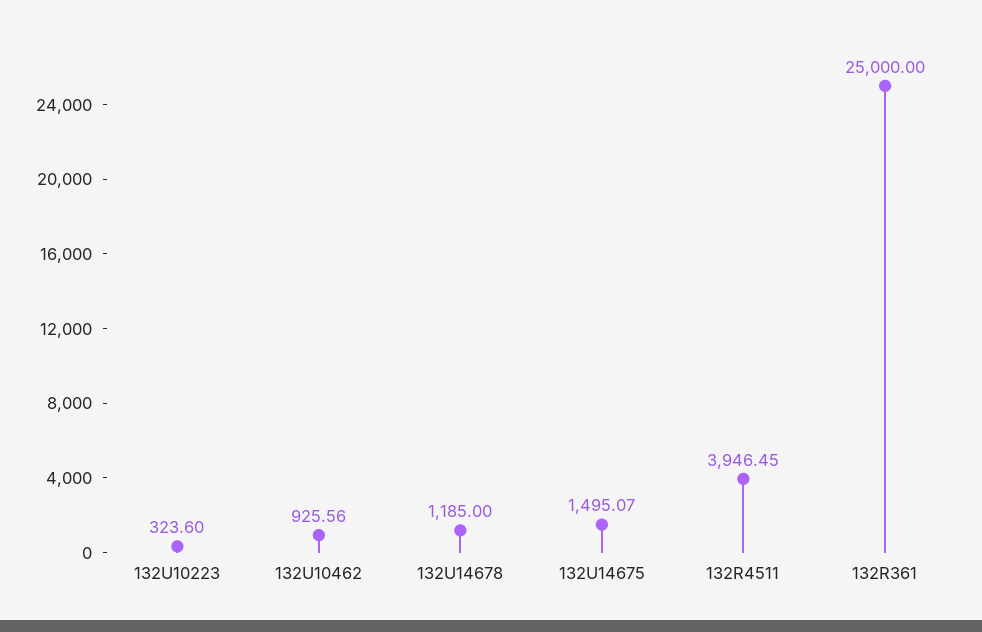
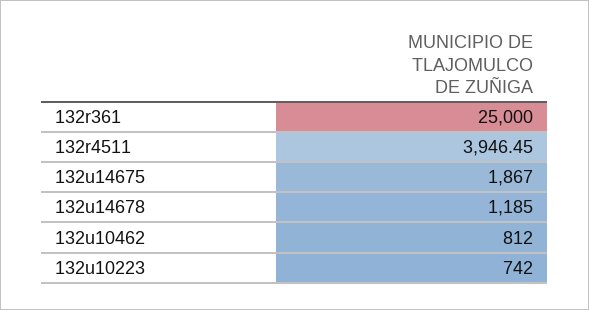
  {
-   "132U10223": 323.6,
+   "132U10223": 742,
-   "132U10462": 925.56,
+   "132U10462": 812,
    "132U14678": 1185,
-   "132U14675": 1495.07,
+   "132U14675": 1867,
    "132R4511": 3946.45,
    "132R361": 25000
  }

